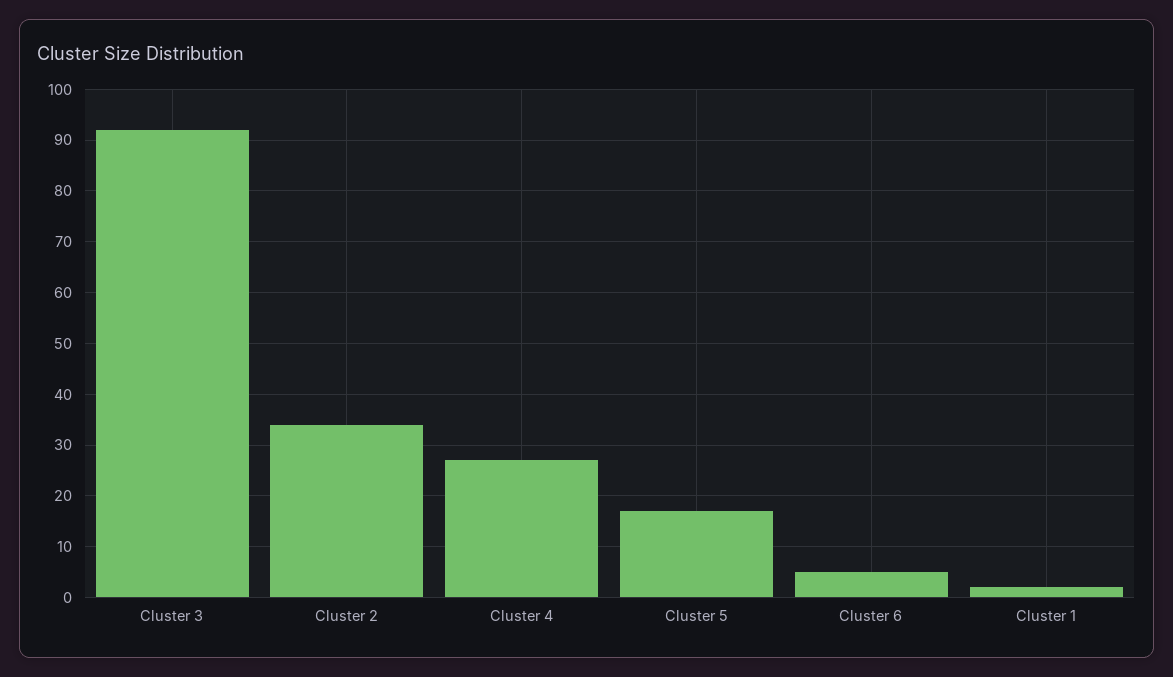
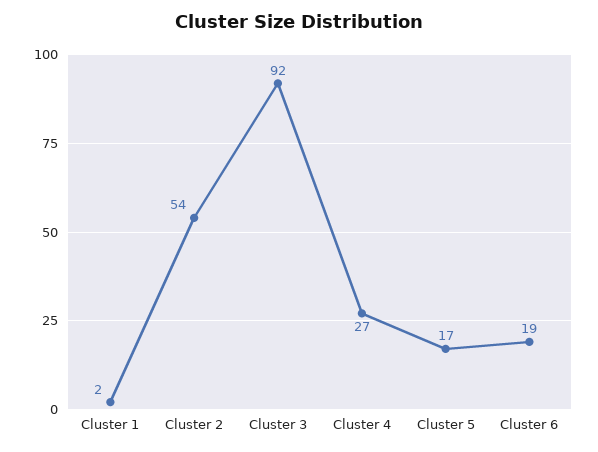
  {
    "Cluster 3": 92,
-   "Cluster 2": 35,
+   "Cluster 2": 54,
    "Cluster 4": 27,
    "Cluster 5": 17,
-   "Cluster 6": 5,
+   "Cluster 6": 19,
    "Cluster 1": 2
  }

